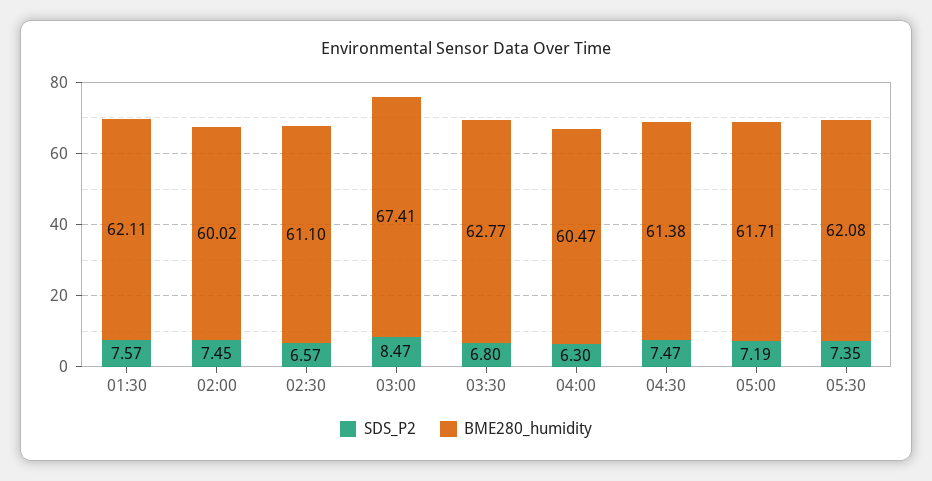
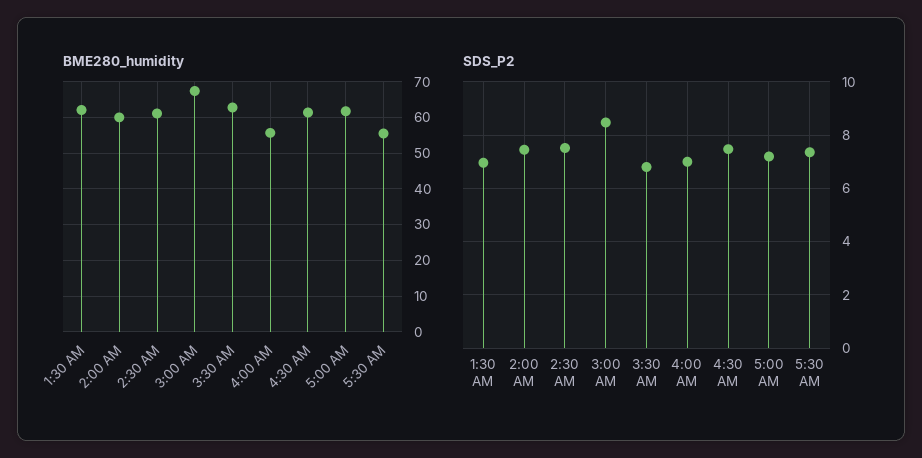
  {
    "SDS_P2": {
-     "01:30": 7.57,
+     "01:30": 7,
      "02:00": 7.45,
-     "02:30": 6.57,
+     "02:30": 7.5,
      "03:00": 8.47,
      "03:30": 6.8,
-     "04:00": 6.3,
+     "04:00": 7,
      "04:30": 7.47,
      "05:00": 7.19,
      "05:30": 7.35
    },
    "BME280_humidity": {
      "01:30": 62.11,
      "02:00": 60.02,
      "02:30": 61.1,
      "03:00": 67.41,
      "03:30": 62.77,
-     "04:00": 60.47,
+     "04:00": 56,
      "04:30": 61.38,
      "05:00": 61.71,
-     "05:30": 62.08
+     "05:30": 56
    }
  }

